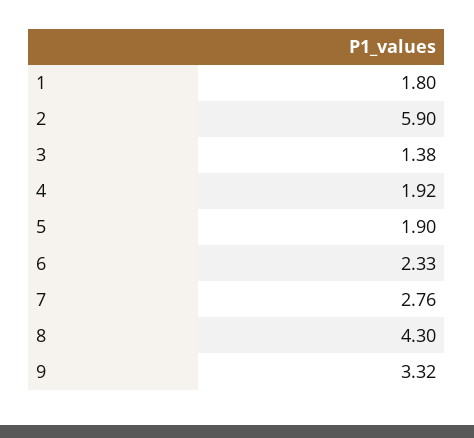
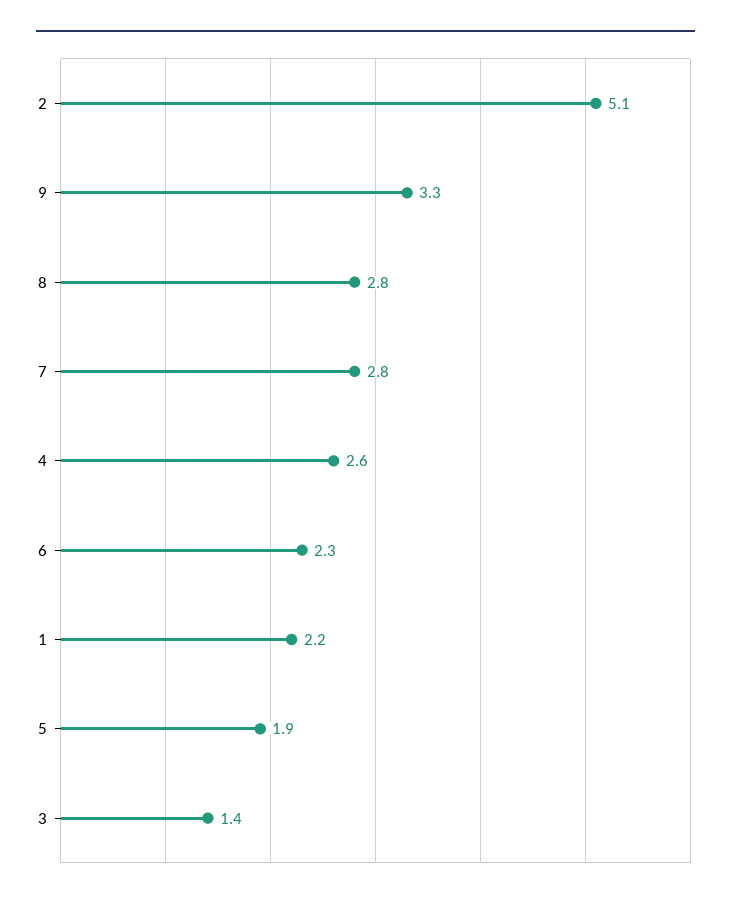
  {
-   "1": 1.8,
+   "1": 2.2,
-   "2": 5.9,
+   "2": 5.1,
    "3": 1.38,
-   "4": 1.92,
+   "4": 2.6,
    "5": 1.9,
    "6": 2.33,
    "7": 2.76,
-   "8": 4.3,
+   "8": 2.8,
    "9": 3.32
  }

